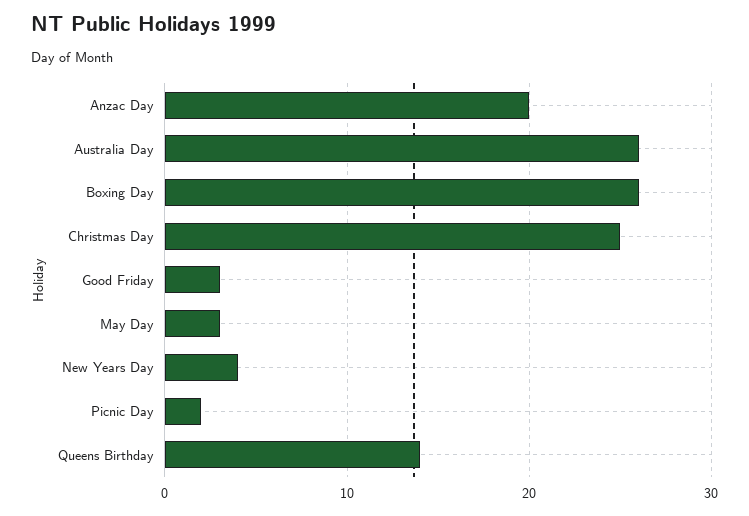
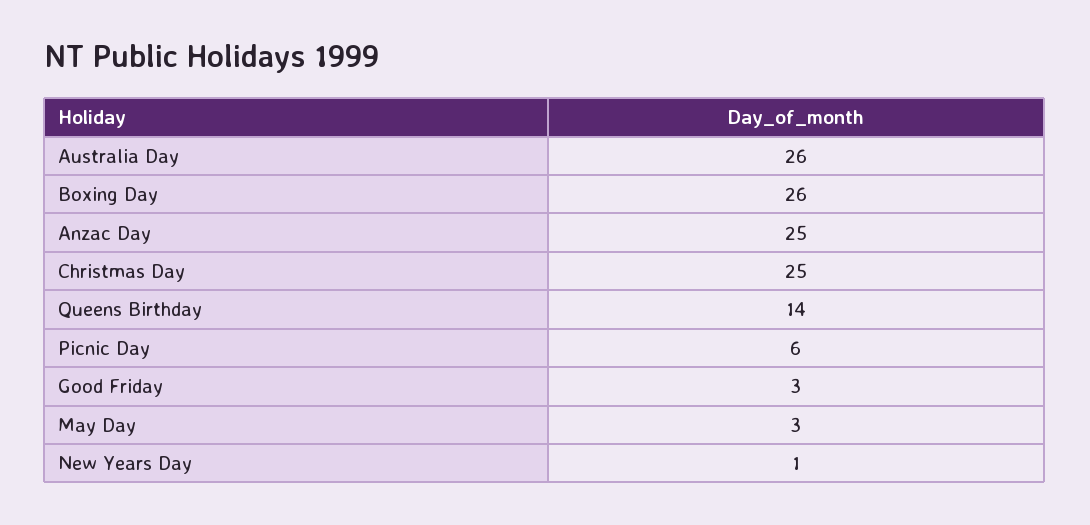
  {
-   "Anzac Day": 20,
+   "Anzac Day": 25,
    "Australia Day": 26,
    "Boxing Day": 26,
    "Christmas Day": 25,
    "Good Friday": 3,
    "May Day": 3,
-   "New Years Day": 4,
+   "New Years Day": 1,
-   "Picnic Day": 2,
+   "Picnic Day": 6,
    "Queens Birthday": 14
  }

